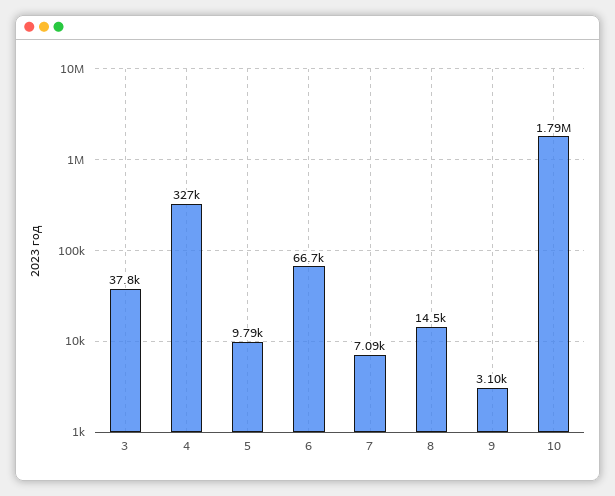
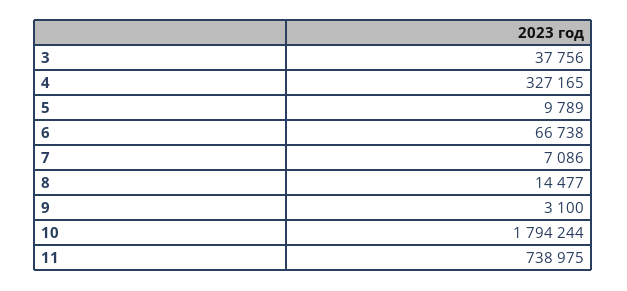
  {
    "3": 37756,
    "4": 327165,
    "5": 9789,
    "6": 66738,
    "7": 7086,
    "8": 14477,
    "9": 3100,
-   "10": 1794244
+   "10": 1794244,
+   "11": 738975
  }

